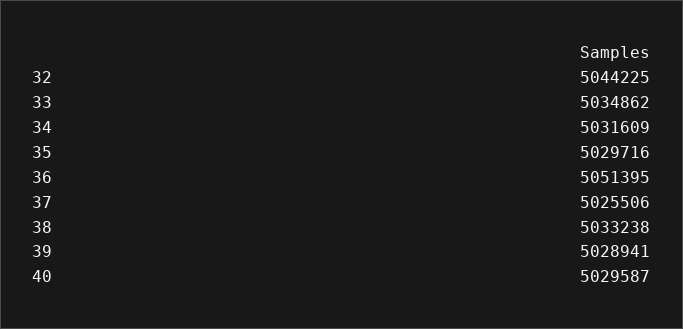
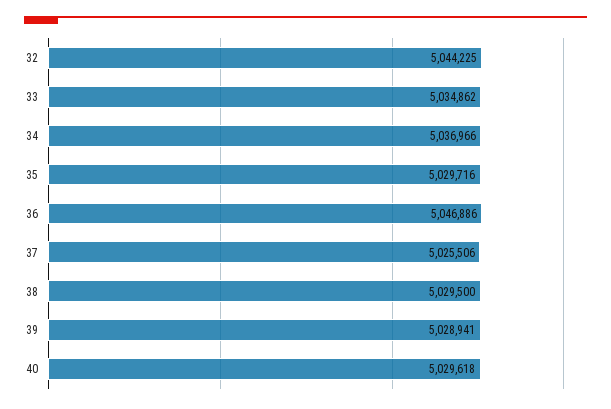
  {
    "32": 5044225,
    "33": 5034862,
-   "34": 5031609,
+   "34": 5036966,
    "35": 5029716,
-   "36": 5051395,
+   "36": 5046886,
    "37": 5025506,
-   "38": 5033238,
+   "38": 5029500,
    "39": 5028941,
-   "40": 5029587
+   "40": 5029618
  }

